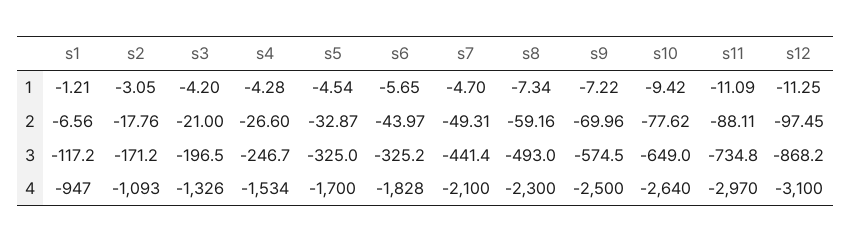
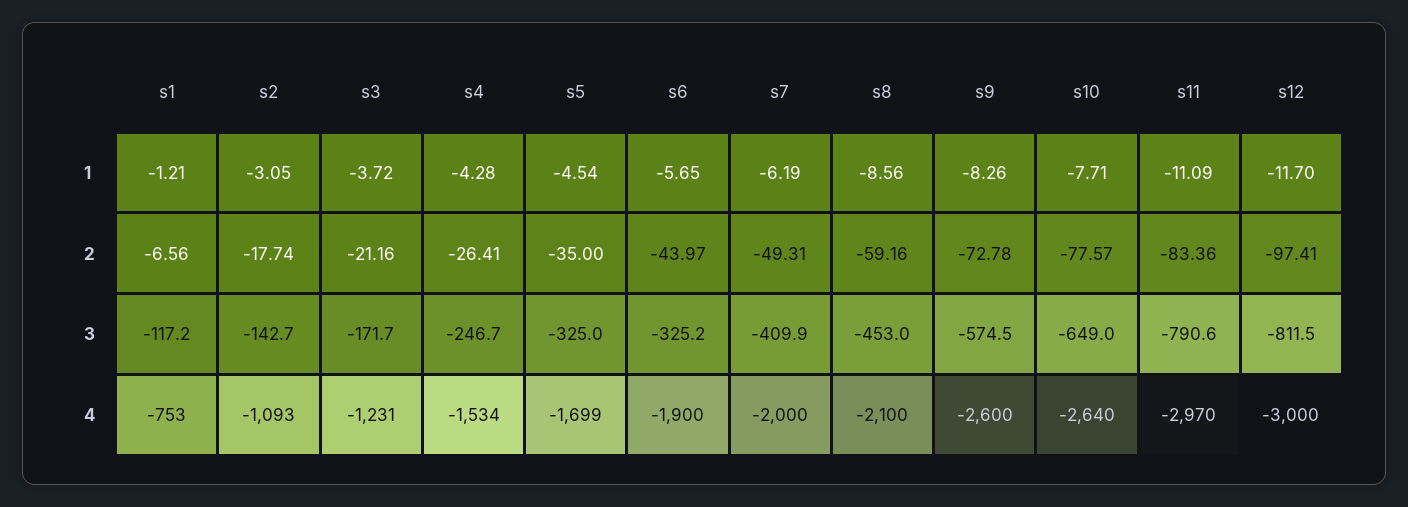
  {
    "s1": {
      "1": -1.21,
      "2": -6.56,
      "3": -117.2,
-     "4": -947
+     "4": -753
    },
    "s2": {
      "1": -3.05,
-     "2": -17.76,
+     "2": -17.74,
-     "3": -171.2,
+     "3": -142.7,
      "4": -1093
    },
    "s3": {
-     "1": -4.2,
+     "1": -3.72,
-     "2": -21,
+     "2": -21.16,
-     "3": -196.5,
+     "3": -171.7,
-     "4": -1326
+     "4": -1231
    },
    "s4": {
      "1": -4.28,
-     "2": -26.6,
+     "2": -26.41,
      "3": -246.7,
      "4": -1534
    },
    "s5": {
      "1": -4.54,
-     "2": -32.87,
+     "2": -35,
      "3": -325,
-     "4": -1700
+     "4": -1699
    },
    "s6": {
      "1": -5.65,
      "2": -43.97,
      "3": -325.2,
-     "4": -1828
+     "4": -1900
    },
    "s7": {
-     "1": -4.7,
+     "1": -6.19,
      "2": -49.31,
-     "3": -441.4,
+     "3": -409.9,
-     "4": -2100
+     "4": -2000
    },
    "s8": {
-     "1": -7.34,
+     "1": -8.56,
      "2": -59.16,
-     "3": -493,
+     "3": -453,
-     "4": -2300
+     "4": -2100
    },
    "s9": {
-     "1": -7.22,
+     "1": -8.26,
-     "2": -69.96,
+     "2": -72.78,
      "3": -574.5,
-     "4": -2500
+     "4": -2600
    },
    "s10": {
-     "1": -9.42,
+     "1": -7.71,
-     "2": -77.62,
+     "2": -77.57,
      "3": -649,
      "4": -2640
    },
    "s11": {
      "1": -11.09,
-     "2": -88.11,
+     "2": -83.36,
-     "3": -734.8,
+     "3": -790.6,
      "4": -2970
    },
    "s12": {
-     "1": -11.25,
+     "1": -11.7,
-     "2": -97.45,
+     "2": -97.41,
-     "3": -868.2,
+     "3": -811.5,
-     "4": -3100
+     "4": -3000
    }
  }

